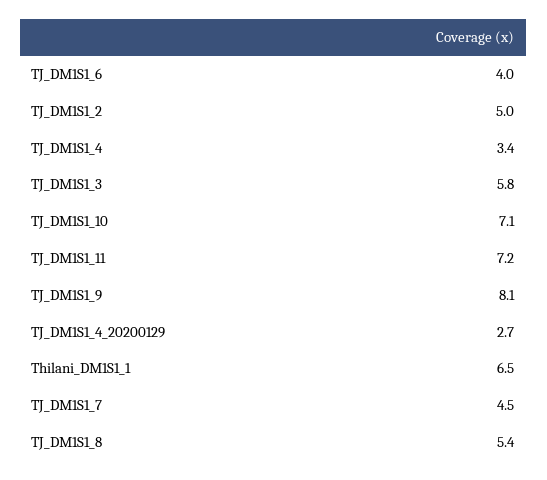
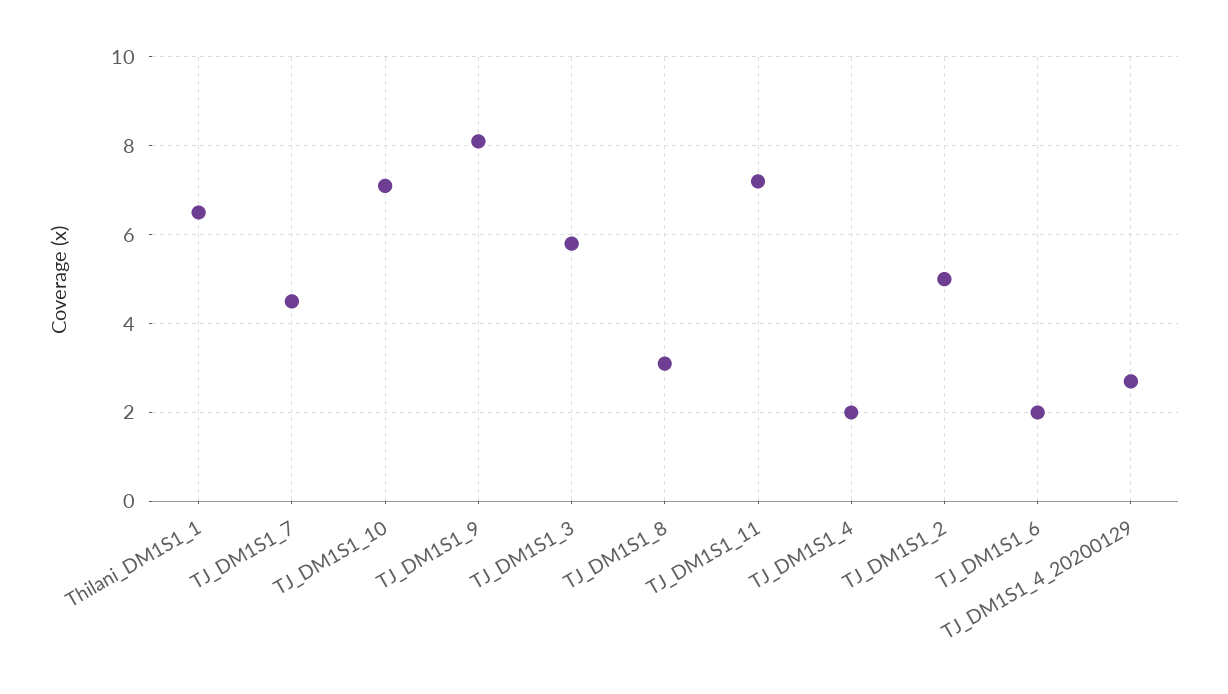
  {
-   "TJ_DM1S1_6": 4,
+   "TJ_DM1S1_6": 2,
    "TJ_DM1S1_2": 5,
-   "TJ_DM1S1_4": 3.4,
+   "TJ_DM1S1_4": 2,
    "TJ_DM1S1_3": 5.8,
    "TJ_DM1S1_10": 7.1,
    "TJ_DM1S1_11": 7.2,
    "TJ_DM1S1_9": 8.1,
    "TJ_DM1S1_4_20200129": 2.7,
    "Thilani_DM1S1_1": 6.5,
    "TJ_DM1S1_7": 4.5,
-   "TJ_DM1S1_8": 5.4
+   "TJ_DM1S1_8": 3
  }

